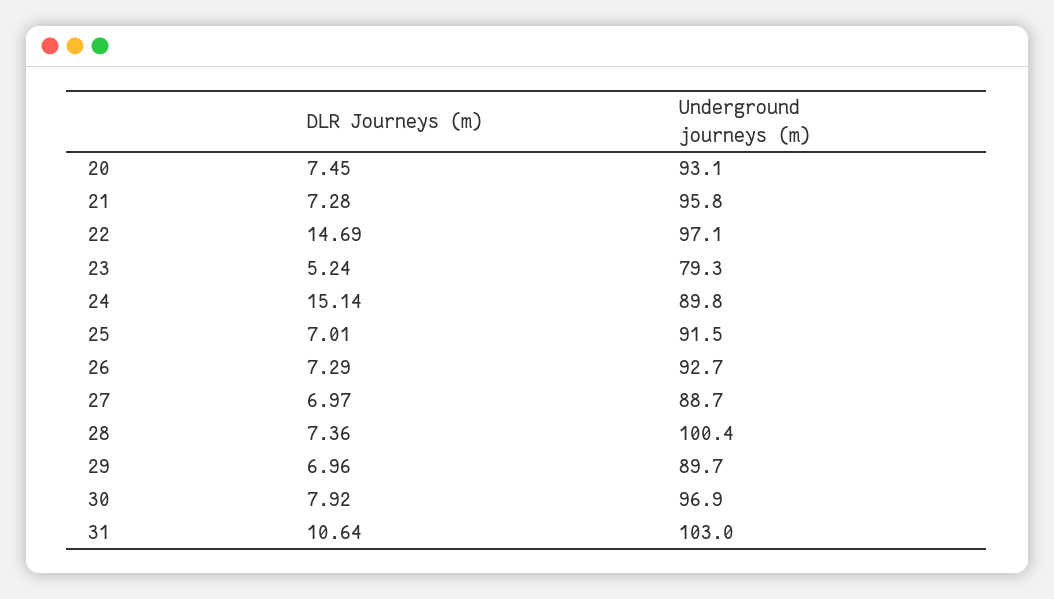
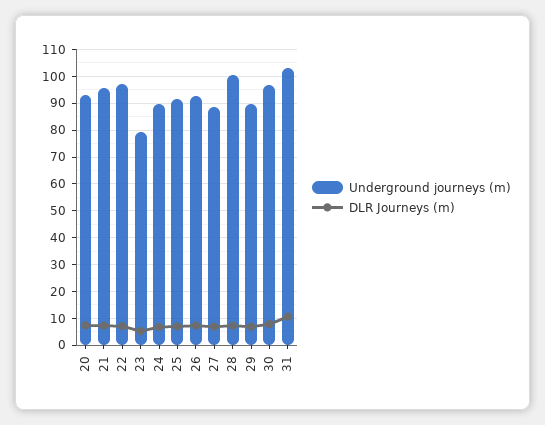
  {
    "DLR Journeys (m)": {
      "20": 7.45,
      "21": 7.28,
-     "22": 14.69,
+     "22": 7.5,
      "23": 5.24,
-     "24": 15.14,
+     "24": 7.5,
      "25": 7.01,
      "26": 7.29,
      "27": 6.97,
      "28": 7.36,
      "29": 6.96,
      "30": 7.92,
      "31": 10.64
    },
    "Underground journeys (m)": {
      "20": 93.1,
      "21": 95.8,
      "22": 97.1,
      "23": 79.3,
      "24": 89.8,
      "25": 91.5,
      "26": 92.7,
      "27": 88.7,
      "28": 100.4,
      "29": 89.7,
      "30": 96.9,
      "31": 103
    }
  }

